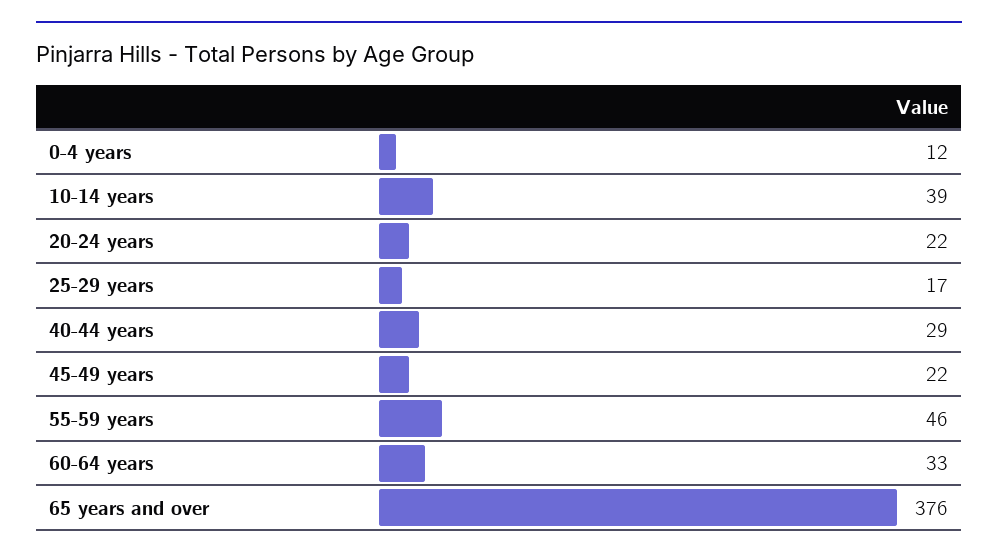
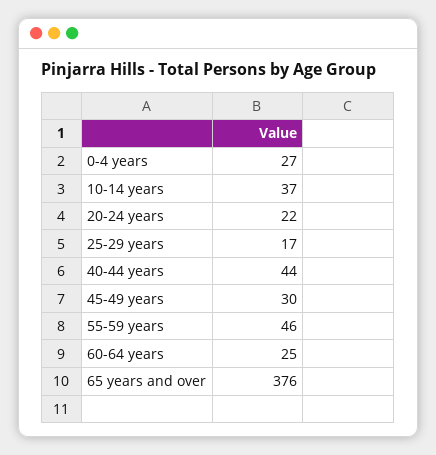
  {
-   "0-4 years": 12,
+   "0-4 years": 27,
-   "10-14 years": 39,
+   "10-14 years": 37,
    "20-24 years": 22,
    "25-29 years": 17,
-   "40-44 years": 29,
+   "40-44 years": 44,
-   "45-49 years": 22,
+   "45-49 years": 30,
    "55-59 years": 46,
-   "60-64 years": 33,
+   "60-64 years": 25,
    "65 years and over": 376
  }

